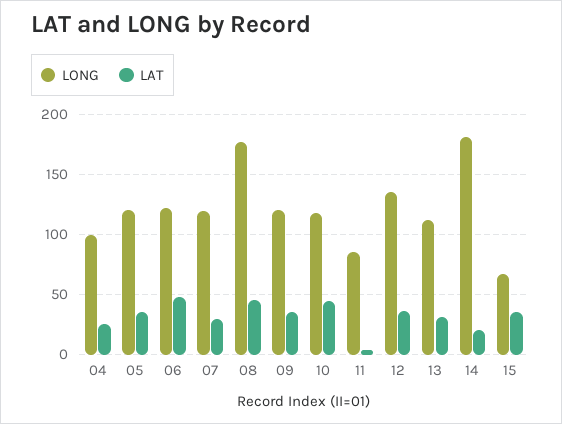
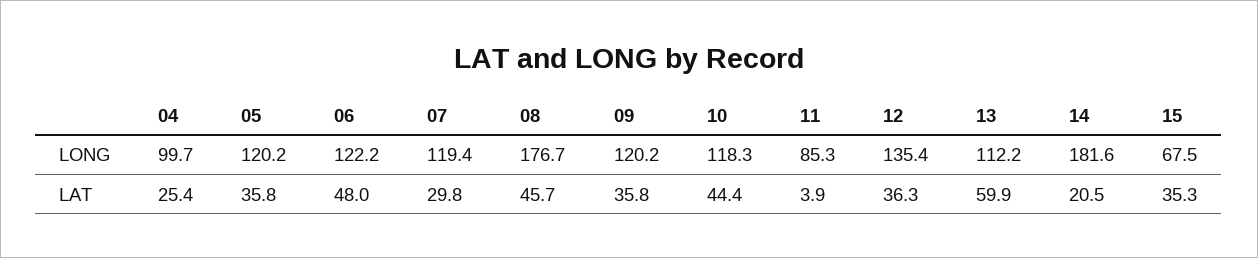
  {
    "LONG": {
      "04": 99.7,
      "05": 120.2,
      "06": 122.2,
      "07": 119.4,
      "08": 176.7,
      "09": 120.2,
      "10": 118.3,
      "11": 85.3,
      "12": 135.4,
      "13": 112.2,
      "14": 181.6,
      "15": 67.5
    },
    "LAT": {
      "04": 25.4,
      "05": 35.8,
      "06": 48,
      "07": 29.8,
      "08": 45.7,
      "09": 35.8,
      "10": 44.4,
      "11": 3.9,
      "12": 36.3,
-     "13": 30,
+     "13": 59.9,
      "14": 20.5,
      "15": 35.3
    }
  }

